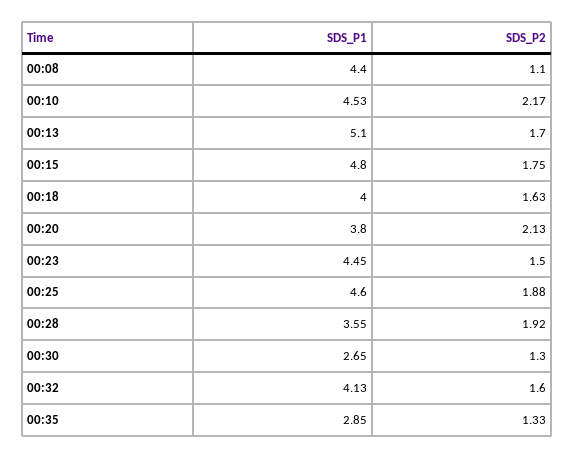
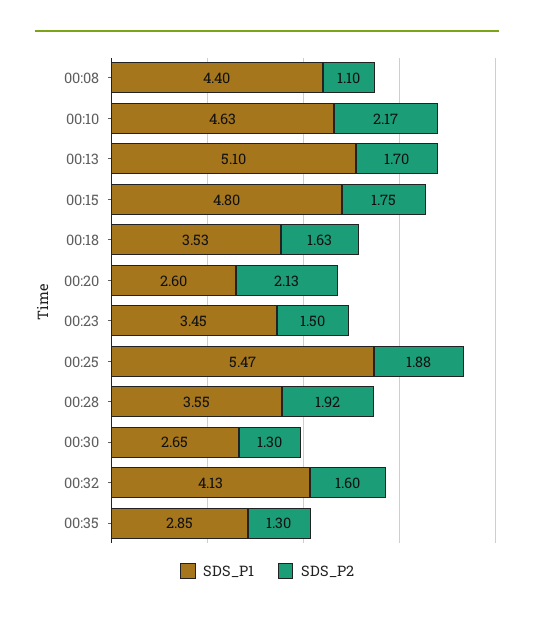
  {
    "SDS_P1": {
      "00:08": 4.4,
-     "00:10": 4.53,
+     "00:10": 4.63,
      "00:13": 5.1,
      "00:15": 4.8,
-     "00:18": 4,
+     "00:18": 3.53,
-     "00:20": 3.8,
+     "00:20": 2.6,
-     "00:23": 4.45,
+     "00:23": 3.45,
-     "00:25": 4.6,
+     "00:25": 5.47,
      "00:28": 3.55,
      "00:30": 2.65,
      "00:32": 4.13,
      "00:35": 2.85
    },
    "SDS_P2": {
      "00:08": 1.1,
      "00:10": 2.17,
      "00:13": 1.7,
      "00:15": 1.75,
      "00:18": 1.63,
      "00:20": 2.13,
      "00:23": 1.5,
      "00:25": 1.88,
      "00:28": 1.92,
      "00:30": 1.3,
      "00:32": 1.6,
-     "00:35": 1.33
+     "00:35": 1.3
    }
  }

